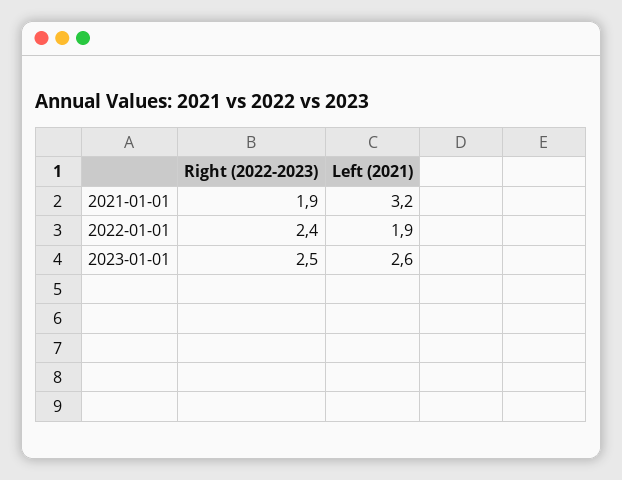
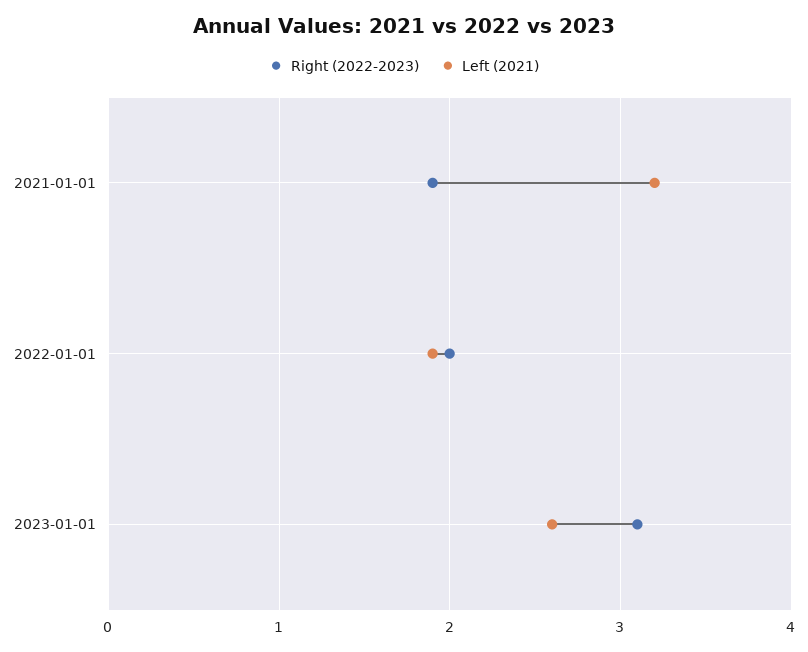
  {
    "Right (2022-2023)": {
      "2021-01-01": 1.9,
-     "2022-01-01": 2.4,
+     "2022-01-01": 2,
-     "2023-01-01": 2.5
+     "2023-01-01": 3.1
    },
    "Left (2021)": {
      "2021-01-01": 3.2,
      "2022-01-01": 1.9,
      "2023-01-01": 2.6
    }
  }

